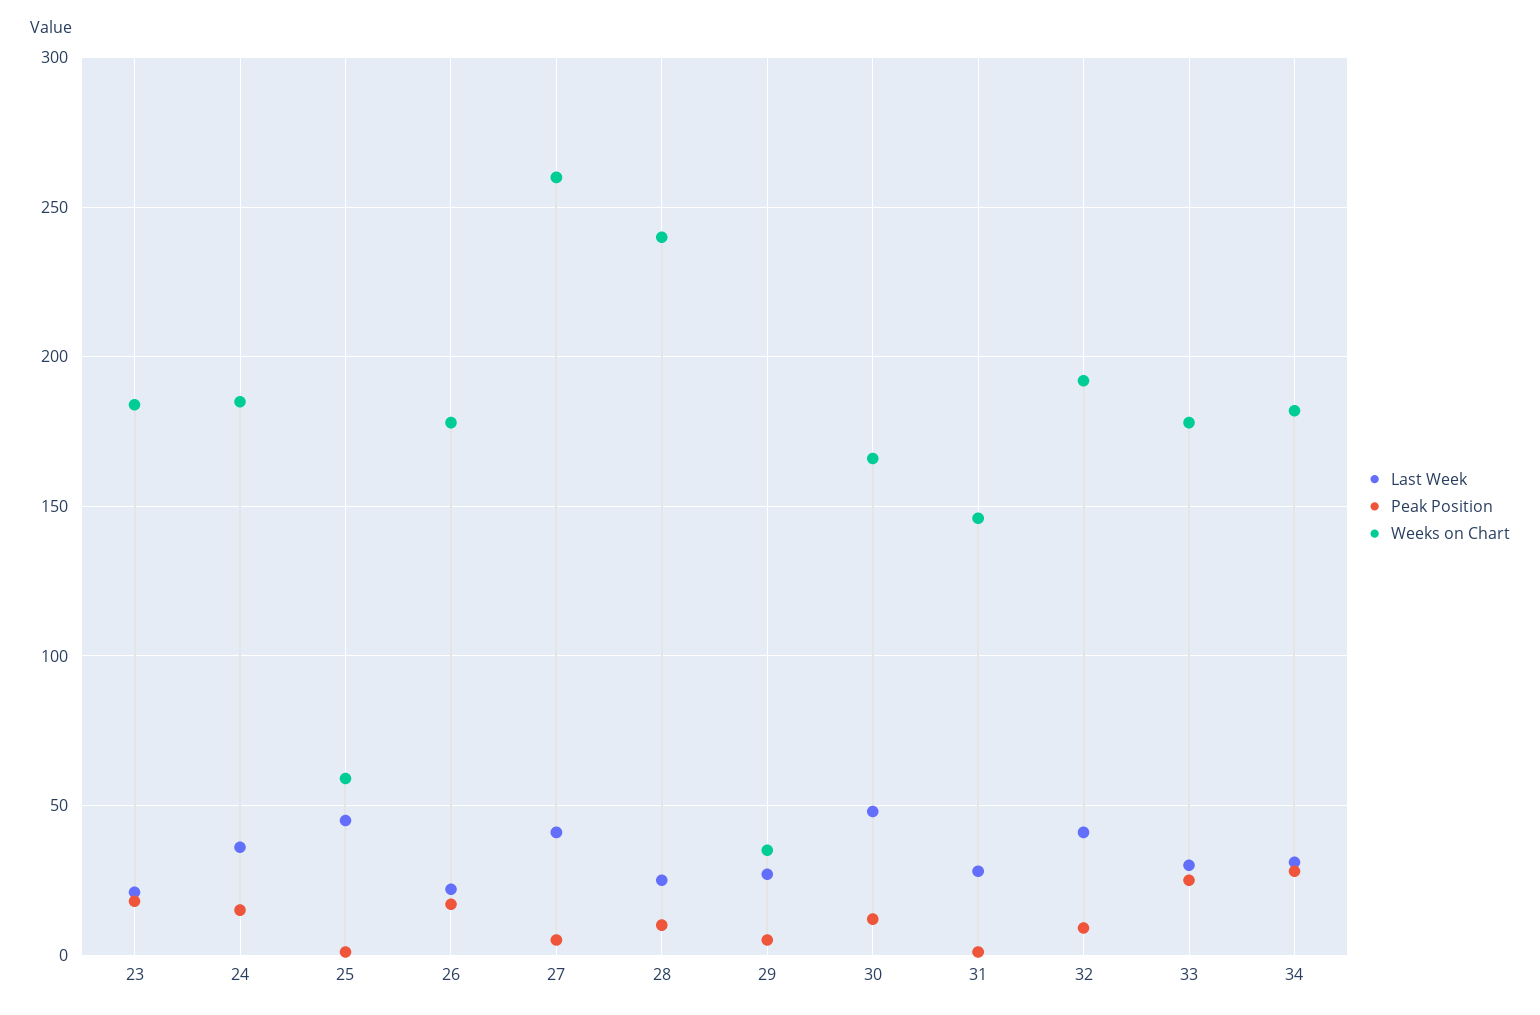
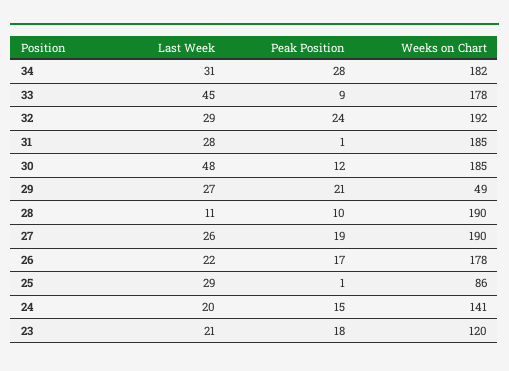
  {
    "Last Week": {
      "23": 21,
-     "24": 35,
+     "24": 20,
-     "25": 45,
+     "25": 29,
      "26": 22,
-     "27": 40,
+     "27": 26,
-     "28": 25,
+     "28": 11,
      "29": 27,
      "30": 48,
      "31": 28,
-     "32": 40,
+     "32": 29,
-     "33": 30,
+     "33": 45,
      "34": 31
    },
    "Peak Position": {
      "23": 18,
      "24": 15,
      "25": 1,
      "26": 17,
-     "27": 5,
+     "27": 19,
      "28": 10,
-     "29": 5,
+     "29": 21,
      "30": 12,
      "31": 1,
-     "32": 10,
+     "32": 24,
-     "33": 25,
+     "33": 9,
      "34": 28
    },
    "Weeks on Chart": {
-     "23": 185,
+     "23": 120,
-     "24": 185,
+     "24": 141,
-     "25": 60,
+     "25": 86,
      "26": 178,
-     "27": 260,
+     "27": 190,
-     "28": 240,
+     "28": 190,
-     "29": 35,
+     "29": 49,
-     "30": 165,
+     "30": 185,
-     "31": 145,
+     "31": 185,
      "32": 192,
      "33": 178,
      "34": 182
    }
  }

